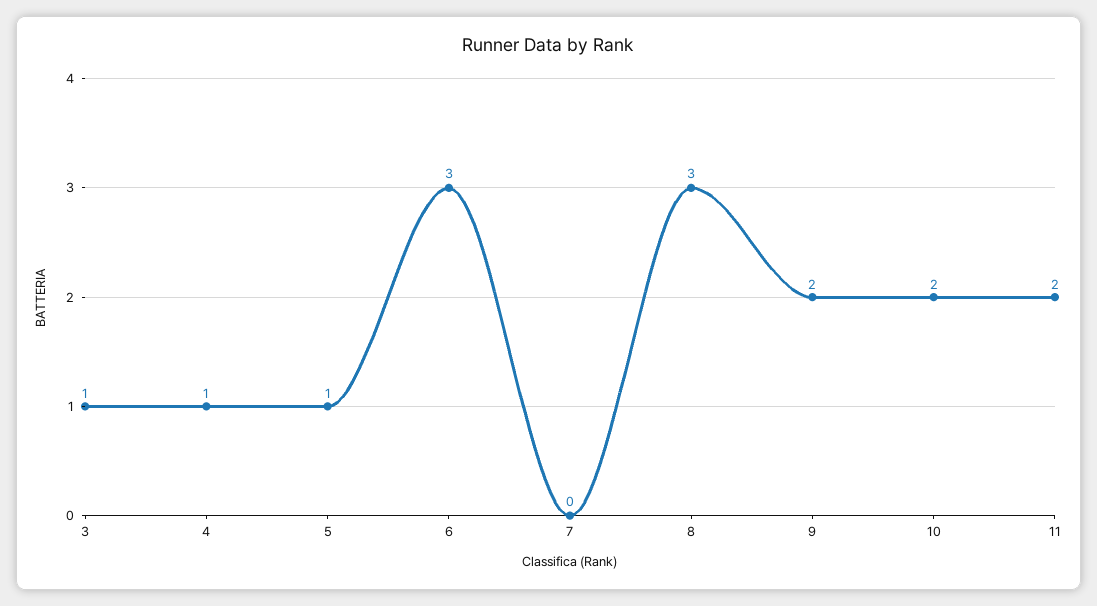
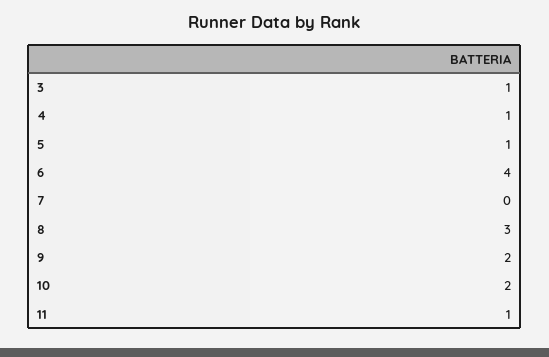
  {
    "3": 1,
    "4": 1,
    "5": 1,
-   "6": 3,
+   "6": 4,
    "7": 0,
    "8": 3,
    "9": 2,
    "10": 2,
-   "11": 2
+   "11": 1
  }

